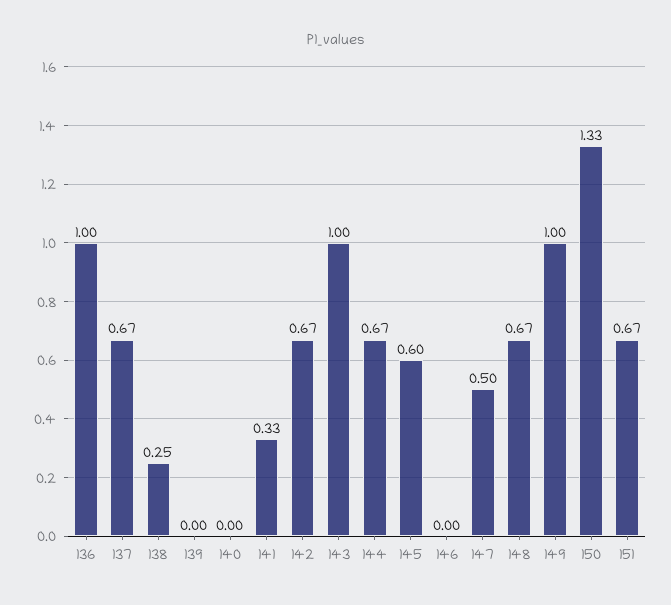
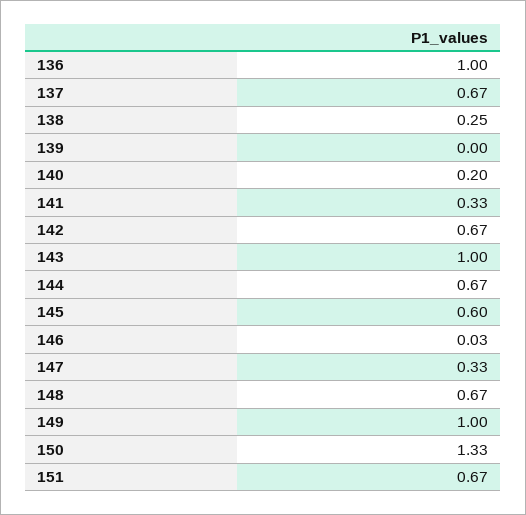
  {
    "136": 1,
    "137": 0.67,
    "138": 0.25,
    "139": 0,
-   "140": 0,
+   "140": 0.2,
    "141": 0.33,
    "142": 0.67,
    "143": 1,
    "144": 0.67,
    "145": 0.6,
-   "146": 0,
+   "146": 0.03,
-   "147": 0.5,
+   "147": 0.33,
    "148": 0.67,
    "149": 1,
    "150": 1.33,
    "151": 0.67
  }

